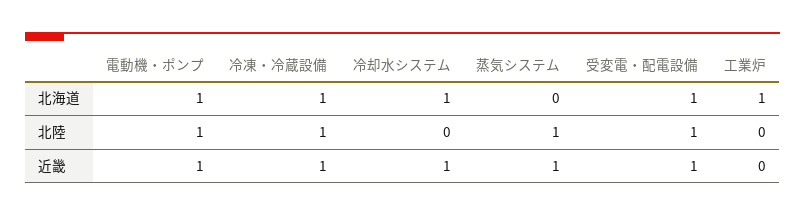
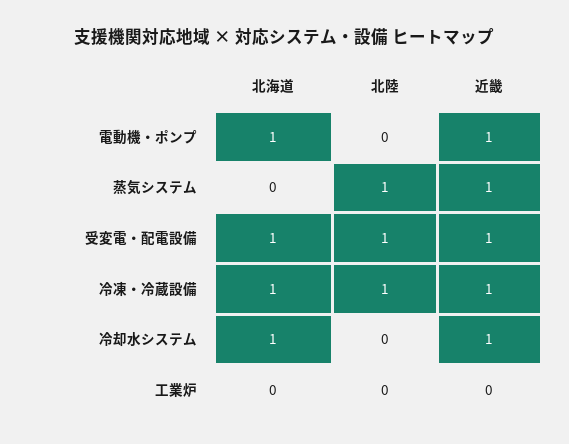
  {
    "電動機・ポンプ": {
      "北海道": 1,
-     "北陸": 1,
+     "北陸": 0,
      "近畿": 1
    },
    "冷凍・冷蔵設備": {
      "北海道": 1,
      "北陸": 1,
      "近畿": 1
    },
    "冷却水システム": {
      "北海道": 1,
      "北陸": 0,
      "近畿": 1
    },
    "蒸気システム": {
      "北海道": 0,
      "北陸": 1,
      "近畿": 1
    },
    "受変電・配電設備": {
      "北海道": 1,
      "北陸": 1,
      "近畿": 1
    },
    "工業炉": {
-     "北海道": 1,
+     "北海道": 0,
      "北陸": 0,
      "近畿": 0
    }
  }

